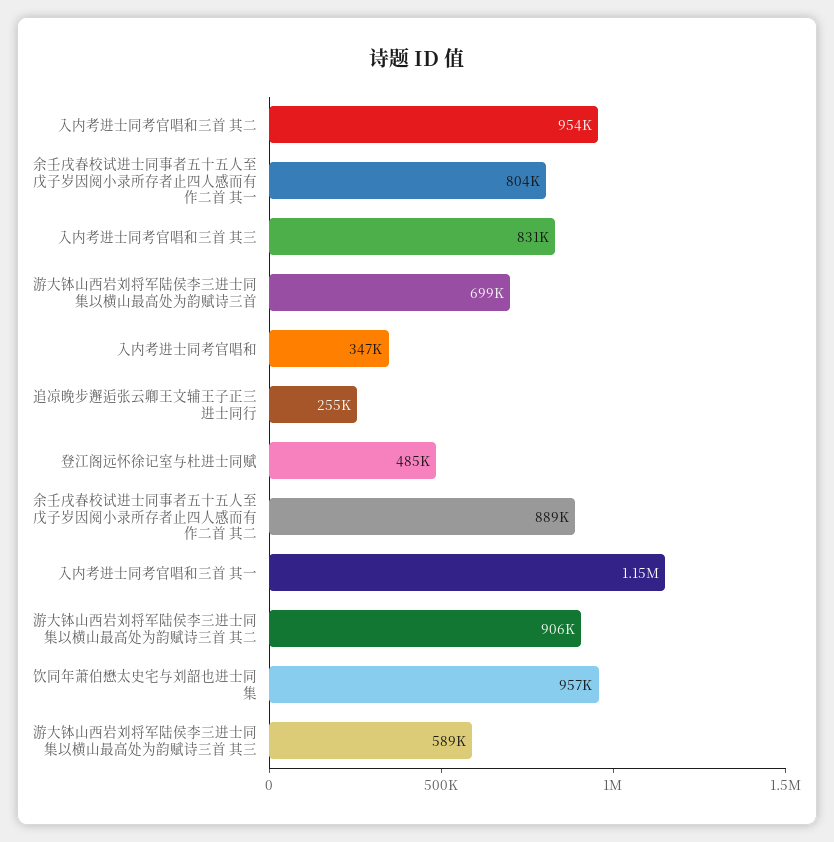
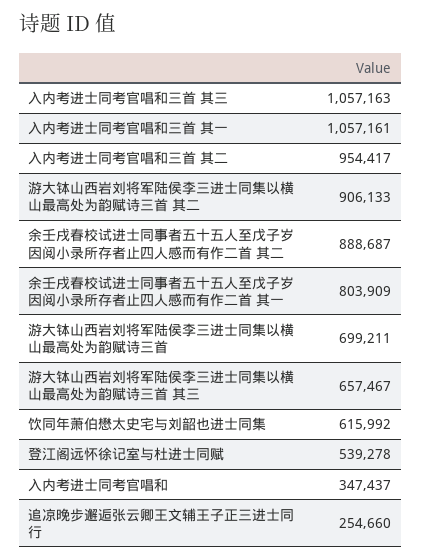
  {
    "入内考进士同考官唱和三首 其二": 954417,
    "余壬戌春校试进士同事者五十五人至戊子岁因阅小录所存者止四人感而有作二首 其一": 803909,
-   "入内考进士同考官唱和三首 其三": 831000,
+   "入内考进士同考官唱和三首 其三": 1057163,
    "游大钵山西岩刘将军陆侯李三进士同集以横山最高处为韵赋诗三首": 699211,
    "入内考进士同考官唱和": 347437,
    "追凉晚步邂逅张云卿王文辅王子正三进士同行": 254660,
-   "登江阁远怀徐记室与杜进士同赋": 485000,
+   "登江阁远怀徐记室与杜进士同赋": 539278,
    "余壬戌春校试进士同事者五十五人至戊子岁因阅小录所存者止四人感而有作二首 其二": 888687,
-   "入内考进士同考官唱和三首 其一": 1150000,
+   "入内考进士同考官唱和三首 其一": 1057161,
    "游大钵山西岩刘将军陆侯李三进士同集以横山最高处为韵赋诗三首 其二": 906133,
-   "饮同年萧伯懋太史宅与刘韶也进士同集": 957000,
+   "饮同年萧伯懋太史宅与刘韶也进士同集": 615992,
-   "游大钵山西岩刘将军陆侯李三进士同集以横山最高处为韵赋诗三首 其三": 589000
+   "游大钵山西岩刘将军陆侯李三进士同集以横山最高处为韵赋诗三首 其三": 657467
  }

